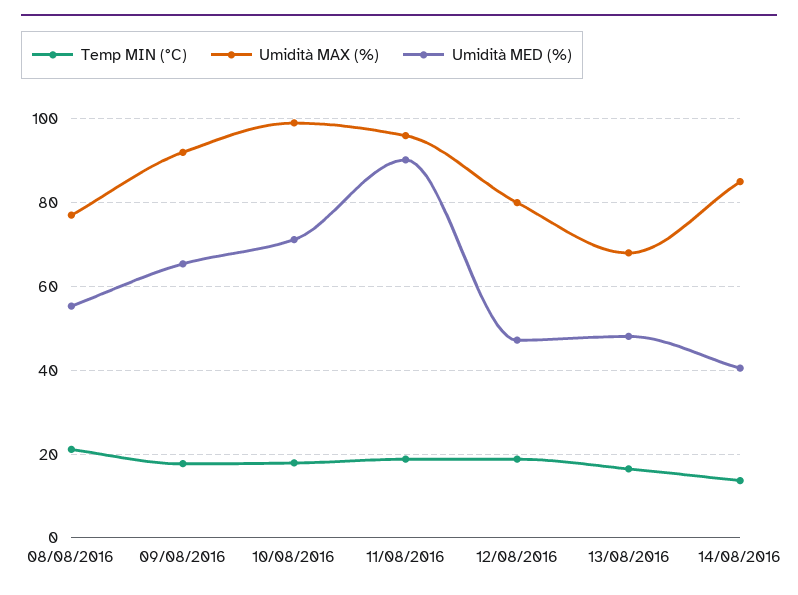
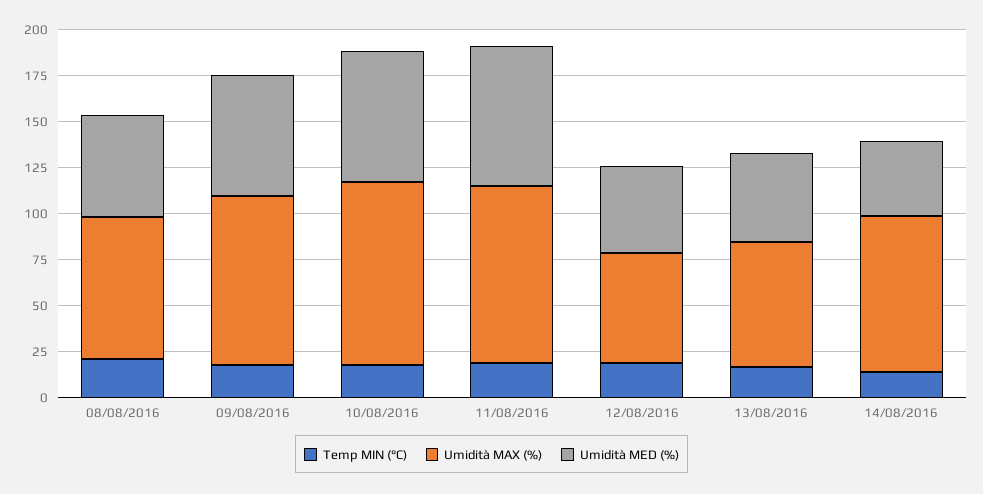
  {
    "Temp MIN (°C)": {
      "08/08/2016": 22,
      "09/08/2016": 18,
      "10/08/2016": 18,
      "11/08/2016": 18,
      "12/08/2016": 18,
      "13/08/2016": 16,
      "14/08/2016": 14
    },
    "Umidità MAX (%)": {
      "08/08/2016": 78,
      "09/08/2016": 92,
      "10/08/2016": 100,
      "11/08/2016": 96,
-     "12/08/2016": 80,
+     "12/08/2016": 60,
      "13/08/2016": 68,
      "14/08/2016": 86
    },
    "Umidità MED (%)": {
      "08/08/2016": 56,
      "09/08/2016": 66,
      "10/08/2016": 72,
-     "11/08/2016": 90,
+     "11/08/2016": 75,
      "12/08/2016": 48,
      "13/08/2016": 48,
      "14/08/2016": 40
    }
  }

